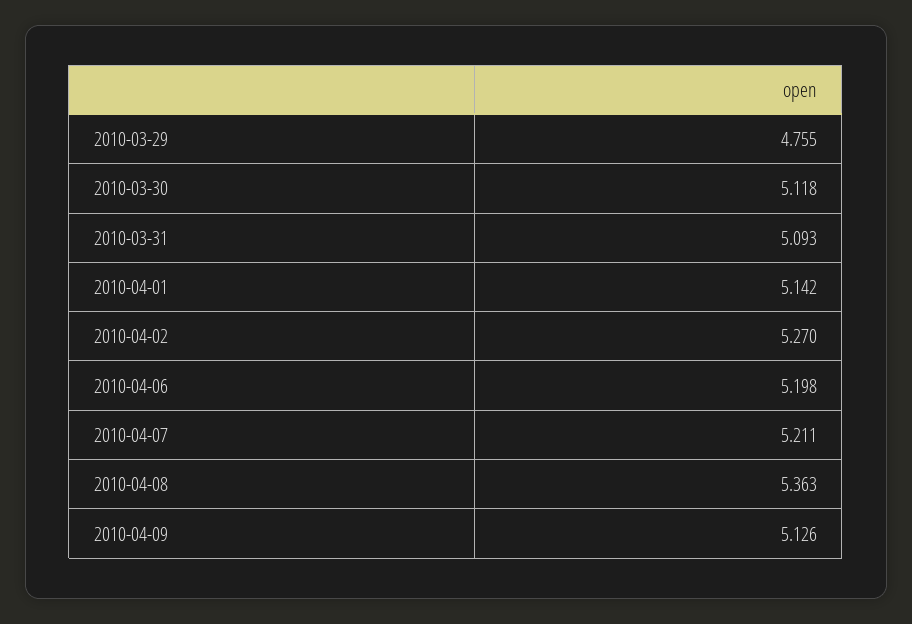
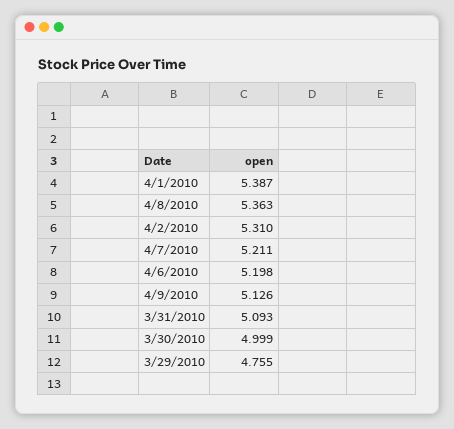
  {
    "2010-03-29": 4.755,
-   "2010-03-30": 5.118,
+   "2010-03-30": 4.999,
    "2010-03-31": 5.093,
-   "2010-04-01": 5.142,
+   "2010-04-01": 5.387,
-   "2010-04-02": 5.27,
+   "2010-04-02": 5.31,
    "2010-04-06": 5.198,
    "2010-04-07": 5.211,
    "2010-04-08": 5.363,
    "2010-04-09": 5.126
  }

